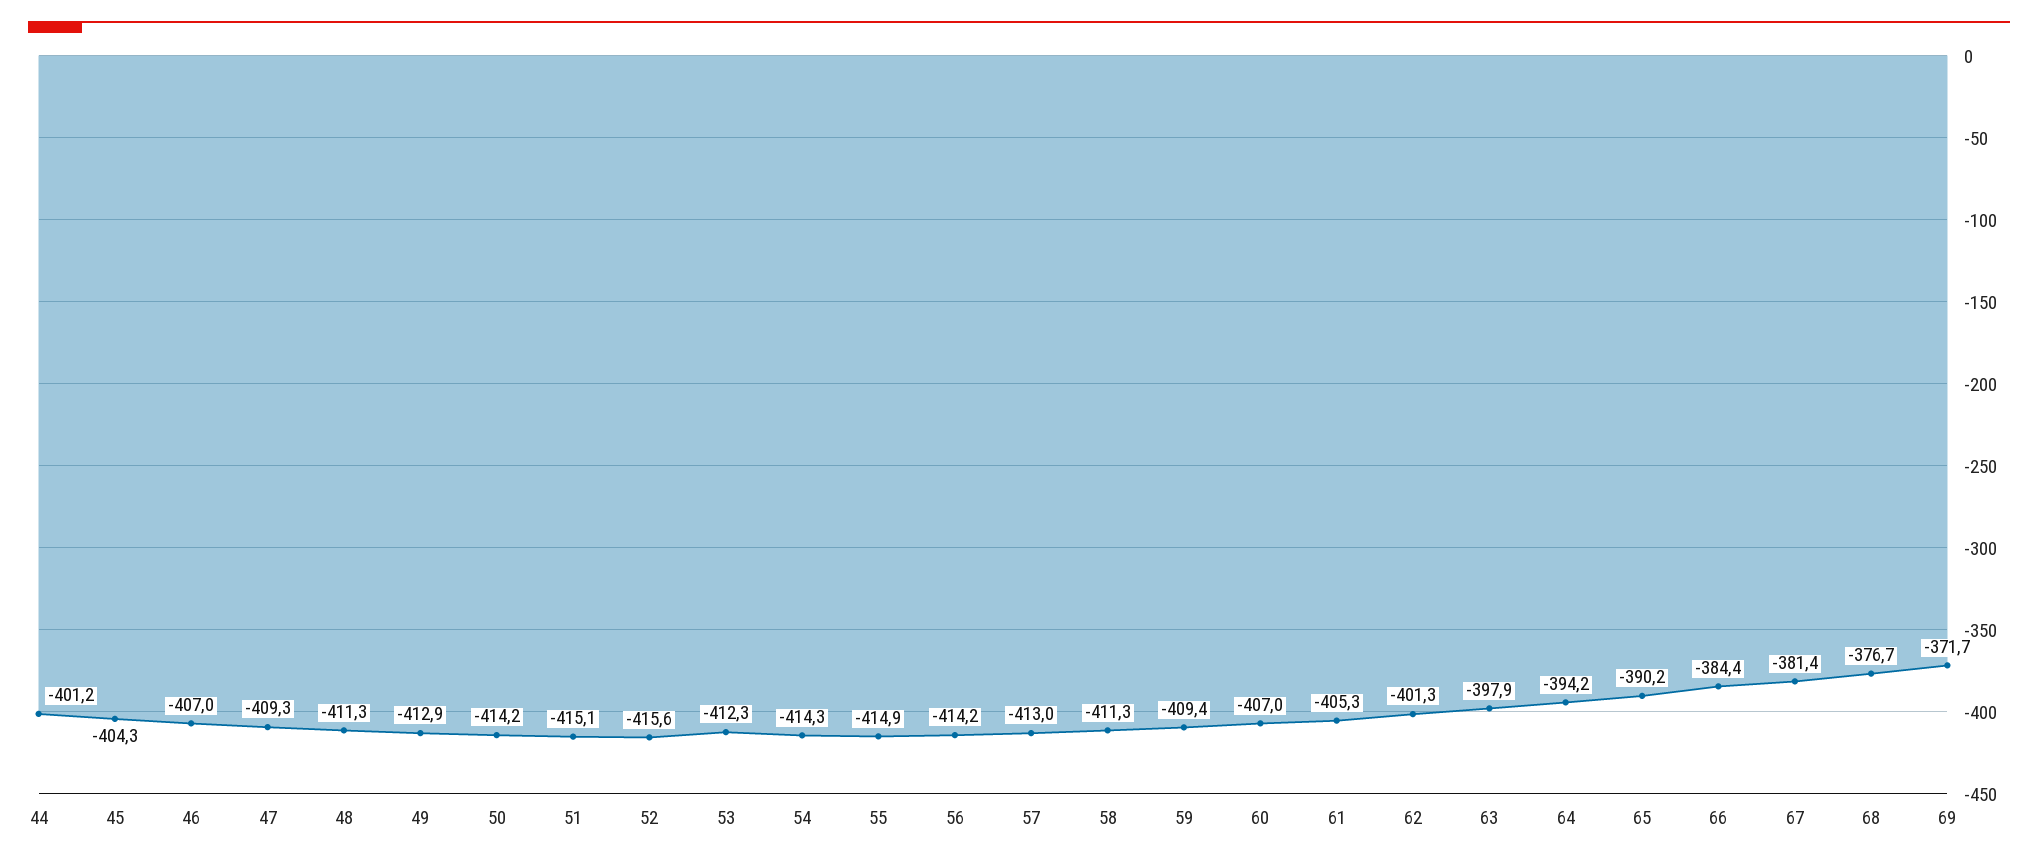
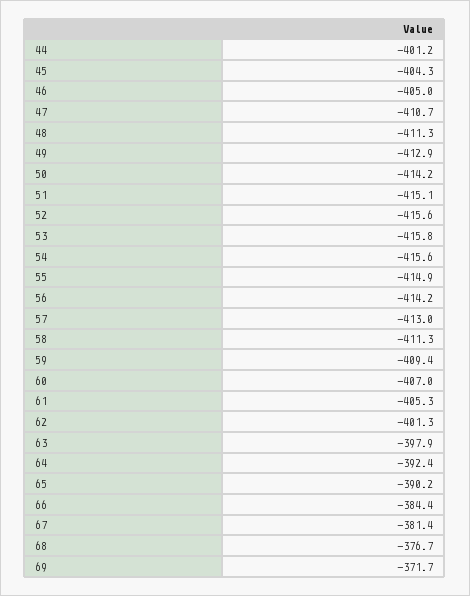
  {
    "44": -401.2,
    "45": -404.3,
-   "46": -407,
+   "46": -405,
-   "47": -409.3,
+   "47": -410.7,
    "48": -411.3,
    "49": -412.9,
    "50": -414.2,
    "51": -415.1,
    "52": -415.6,
-   "53": -412.3,
+   "53": -415.8,
-   "54": -414.3,
+   "54": -415.6,
    "55": -414.9,
    "56": -414.2,
    "57": -413,
    "58": -411.3,
    "59": -409.4,
    "60": -407,
    "61": -405.3,
    "62": -401.3,
    "63": -397.9,
-   "64": -394.2,
+   "64": -392.4,
    "65": -390.2,
    "66": -384.4,
    "67": -381.4,
    "68": -376.7,
    "69": -371.7
  }

